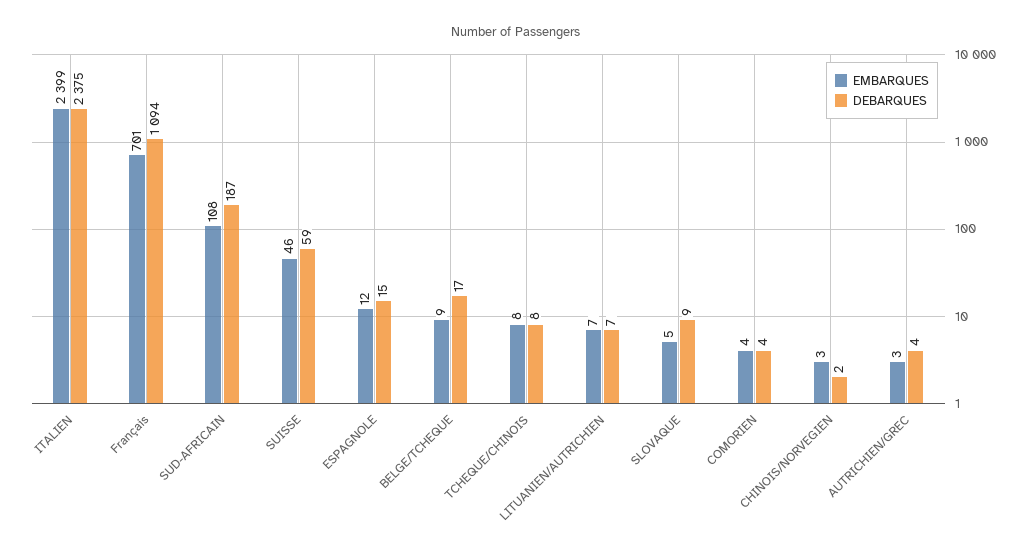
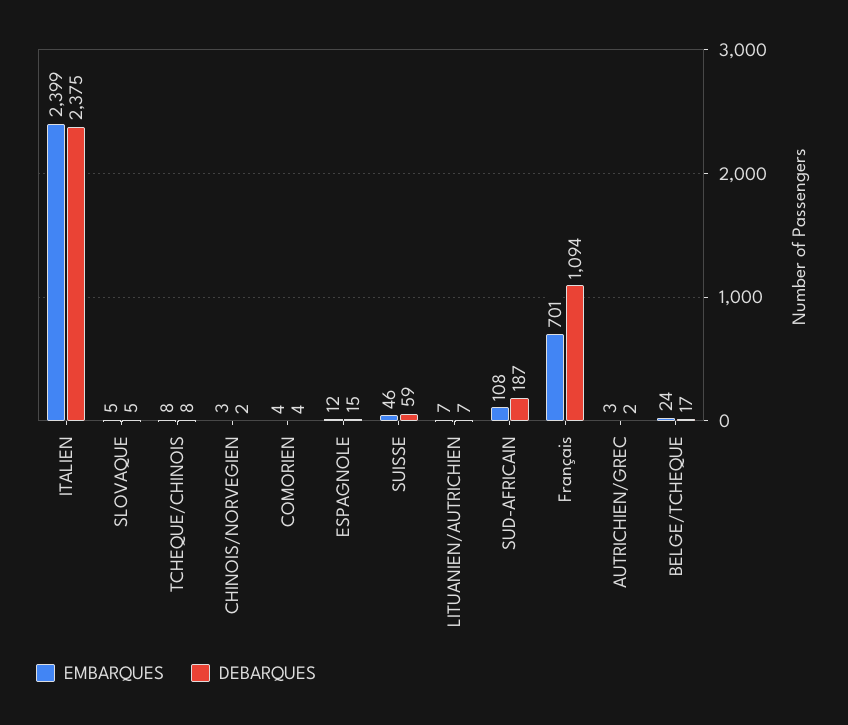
  {
    "EMBARQUES": {
      "ITALIEN": 2399,
      "Français": 701,
      "SUD-AFRICAIN": 108,
      "SUISSE": 46,
      "ESPAGNOLE": 12,
-     "BELGE/TCHEQUE": 9,
+     "BELGE/TCHEQUE": 24,
      "TCHEQUE/CHINOIS": 8,
      "LITUANIEN/AUTRICHIEN": 7,
      "SLOVAQUE": 5,
      "COMORIEN": 4,
      "CHINOIS/NORVEGIEN": 3,
      "AUTRICHIEN/GREC": 3
    },
    "DEBARQUES": {
      "ITALIEN": 2375,
      "Français": 1094,
      "SUD-AFRICAIN": 187,
      "SUISSE": 59,
      "ESPAGNOLE": 15,
      "BELGE/TCHEQUE": 17,
      "TCHEQUE/CHINOIS": 8,
      "LITUANIEN/AUTRICHIEN": 7,
-     "SLOVAQUE": 9,
+     "SLOVAQUE": 5,
      "COMORIEN": 4,
      "CHINOIS/NORVEGIEN": 2,
-     "AUTRICHIEN/GREC": 4
+     "AUTRICHIEN/GREC": 2
    }
  }

